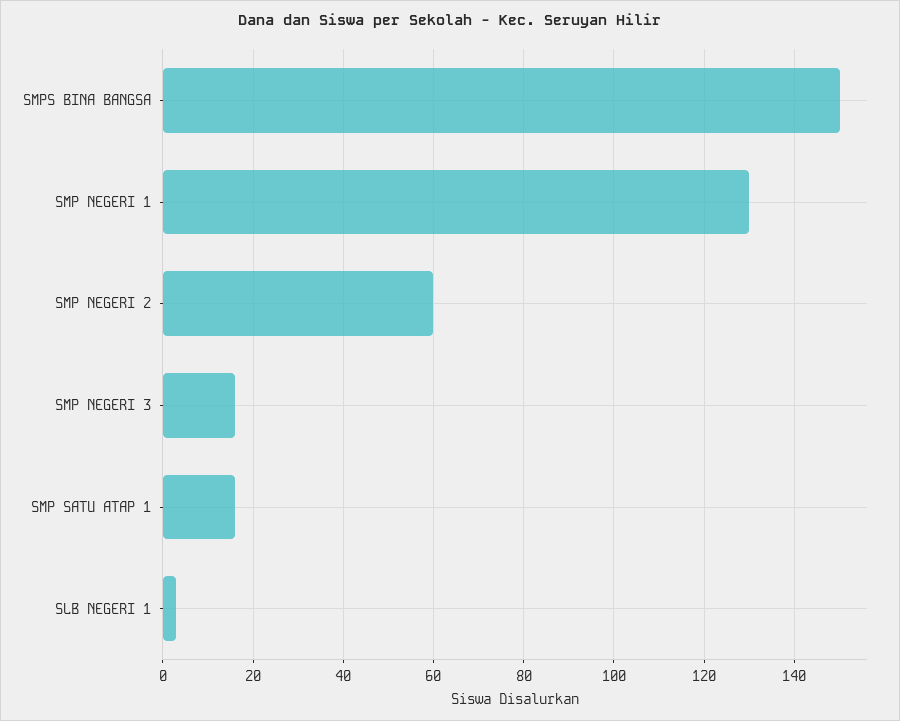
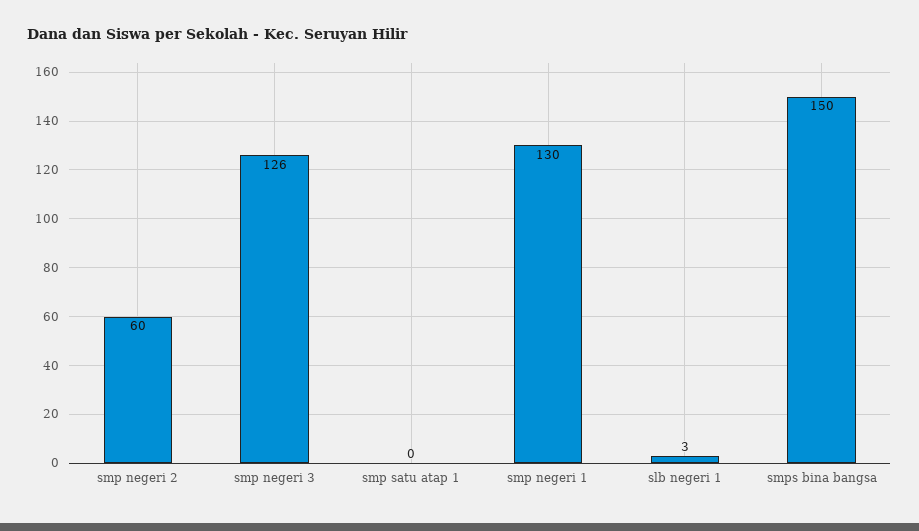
  {
    "SMPS BINA BANGSA": 150,
    "SMP NEGERI 1": 130,
    "SMP NEGERI 2": 60,
-   "SMP NEGERI 3": 15,
+   "SMP NEGERI 3": 126,
-   "SMP SATU ATAP 1": 15,
+   "SMP SATU ATAP 1": 0,
    "SLB NEGERI 1": 3
  }

